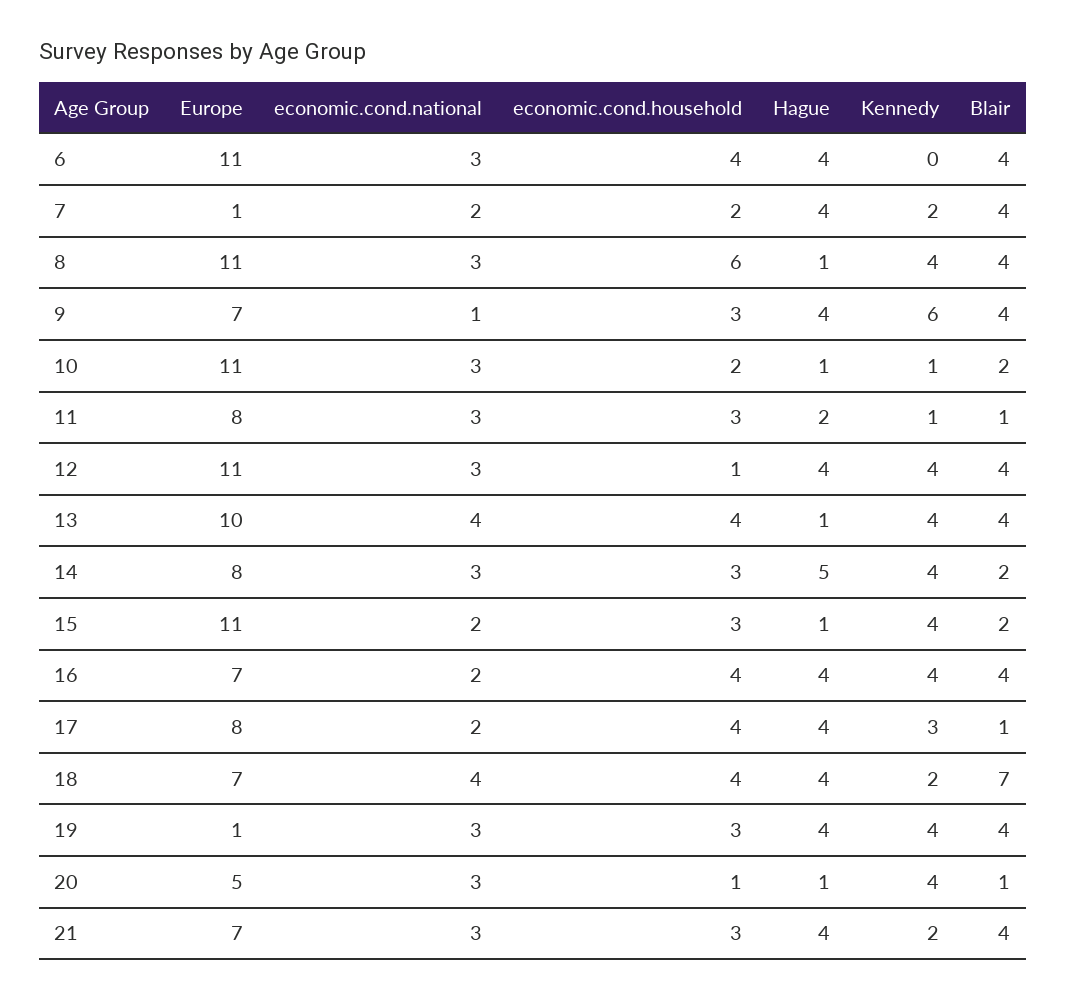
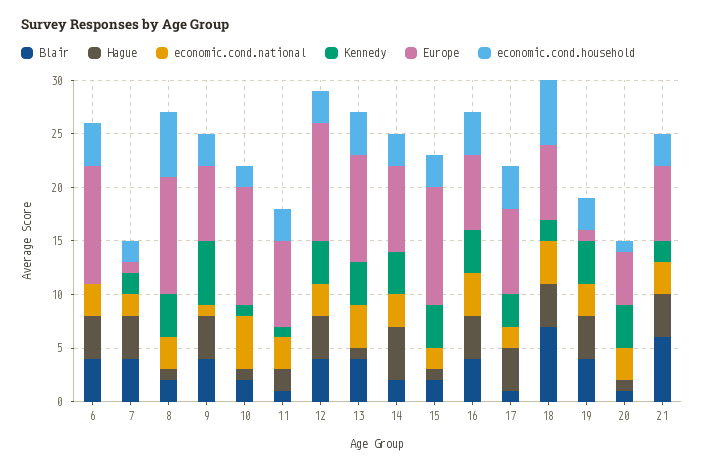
  {
    "Europe": {
      "6": 11,
      "7": 1,
      "8": 11,
      "9": 7,
      "10": 11,
      "11": 8,
      "12": 11,
      "13": 10,
      "14": 8,
      "15": 11,
      "16": 7,
      "17": 8,
      "18": 7,
      "19": 1,
      "20": 5,
      "21": 7
    },
    "economic.cond.national": {
      "6": 3,
      "7": 2,
      "8": 3,
      "9": 1,
-     "10": 3,
+     "10": 5,
      "11": 3,
      "12": 3,
      "13": 4,
      "14": 3,
      "15": 2,
-     "16": 2,
+     "16": 4,
      "17": 2,
      "18": 4,
      "19": 3,
      "20": 3,
      "21": 3
    },
    "economic.cond.household": {
      "6": 4,
      "7": 2,
      "8": 6,
      "9": 3,
      "10": 2,
      "11": 3,
-     "12": 1,
+     "12": 3,
      "13": 4,
      "14": 3,
      "15": 3,
      "16": 4,
      "17": 4,
-     "18": 4,
+     "18": 6,
      "19": 3,
      "20": 1,
      "21": 3
    },
    "Hague": {
      "6": 4,
      "7": 4,
      "8": 1,
      "9": 4,
      "10": 1,
      "11": 2,
      "12": 4,
      "13": 1,
      "14": 5,
      "15": 1,
      "16": 4,
      "17": 4,
      "18": 4,
      "19": 4,
      "20": 1,
      "21": 4
    },
    "Kennedy": {
      "6": 0,
      "7": 2,
      "8": 4,
      "9": 6,
      "10": 1,
      "11": 1,
      "12": 4,
      "13": 4,
      "14": 4,
      "15": 4,
      "16": 4,
      "17": 3,
      "18": 2,
      "19": 4,
      "20": 4,
      "21": 2
    },
    "Blair": {
      "6": 4,
      "7": 4,
-     "8": 4,
+     "8": 2,
      "9": 4,
      "10": 2,
      "11": 1,
      "12": 4,
      "13": 4,
      "14": 2,
      "15": 2,
      "16": 4,
      "17": 1,
      "18": 7,
      "19": 4,
      "20": 1,
-     "21": 4
+     "21": 6
    }
  }

